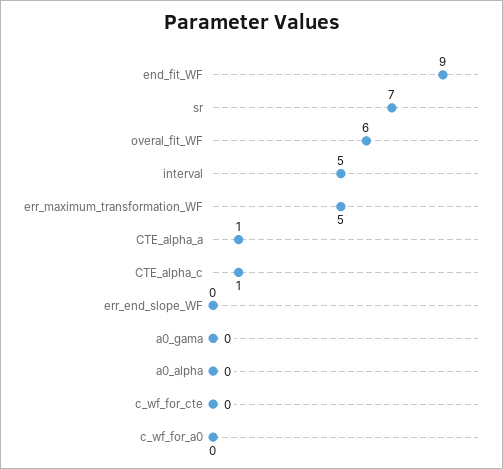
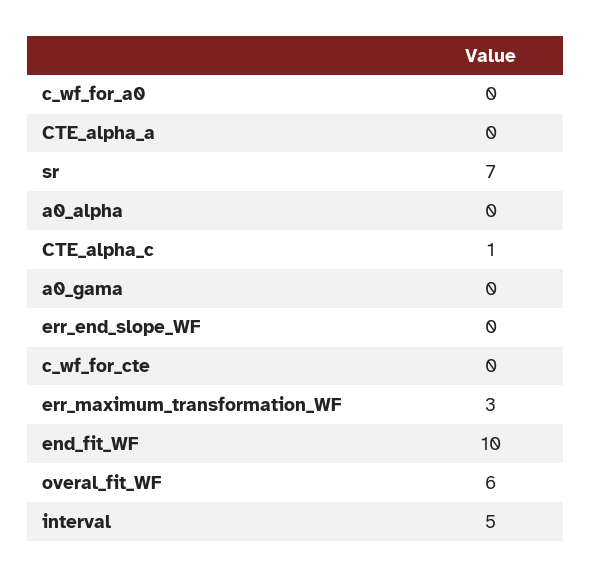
  {
-   "end_fit_WF": 9,
+   "end_fit_WF": 10,
    "sr": 7,
    "overal_fit_WF": 6,
    "interval": 5,
-   "err_maximum_transformation_WF": 5,
+   "err_maximum_transformation_WF": 3,
-   "CTE_alpha_a": 1,
+   "CTE_alpha_a": 0,
    "CTE_alpha_c": 1,
    "err_end_slope_WF": 0,
    "a0_gama": 0,
    "a0_alpha": 0,
    "c_wf_for_cte": 0,
    "c_wf_for_a0": 0
  }

